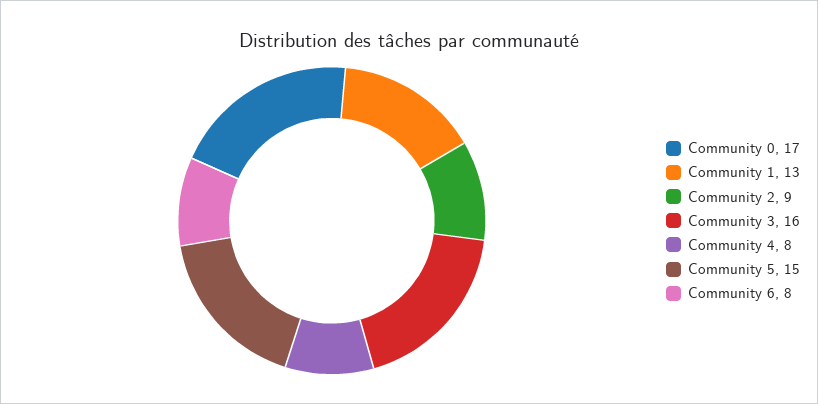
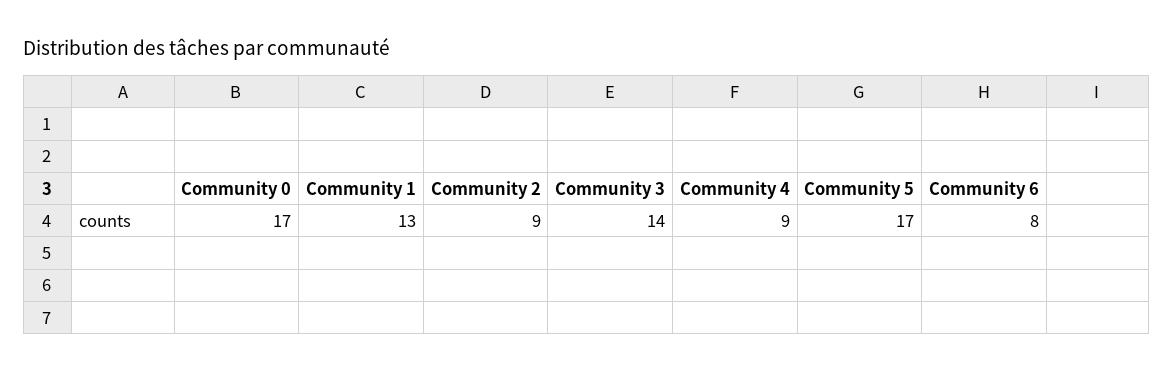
  {
    "Community 0": 17,
    "Community 1": 13,
    "Community 2": 9,
-   "Community 3": 16,
+   "Community 3": 14,
-   "Community 4": 8,
+   "Community 4": 9,
-   "Community 5": 15,
+   "Community 5": 17,
    "Community 6": 8
  }

